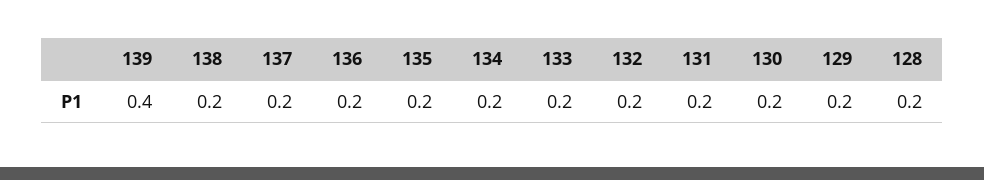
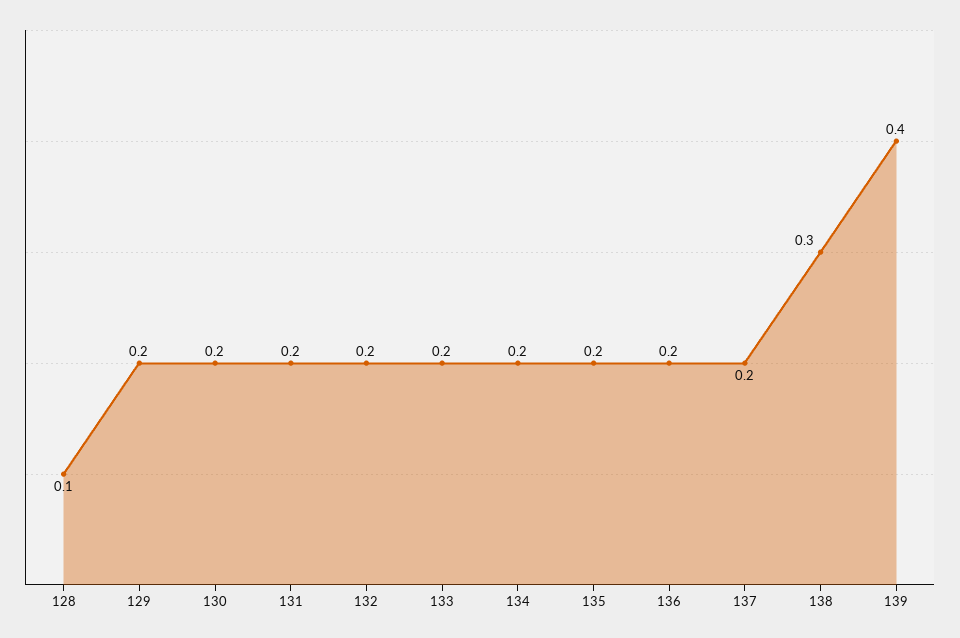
  {
    "139": 0.4,
-   "138": 0.2,
+   "138": 0.3,
    "137": 0.2,
    "136": 0.2,
    "135": 0.2,
    "134": 0.2,
    "133": 0.2,
    "132": 0.2,
    "131": 0.2,
    "130": 0.2,
    "129": 0.2,
-   "128": 0.2
+   "128": 0.1
  }

